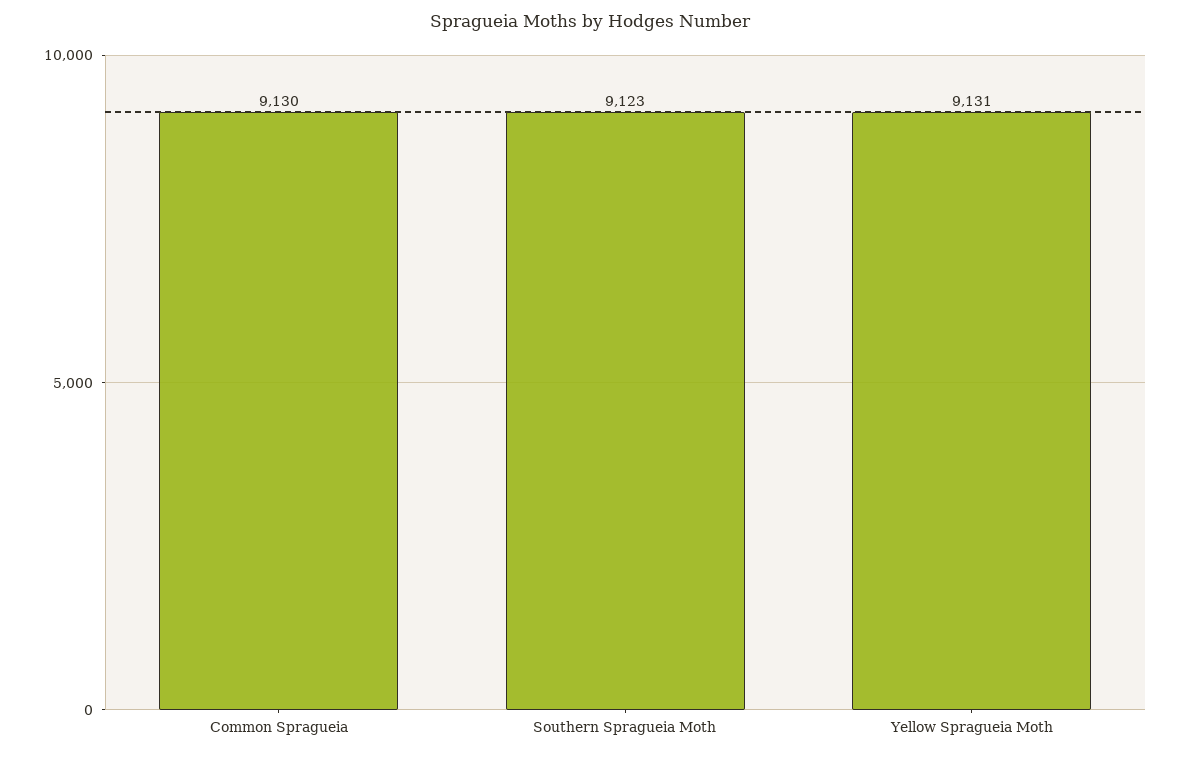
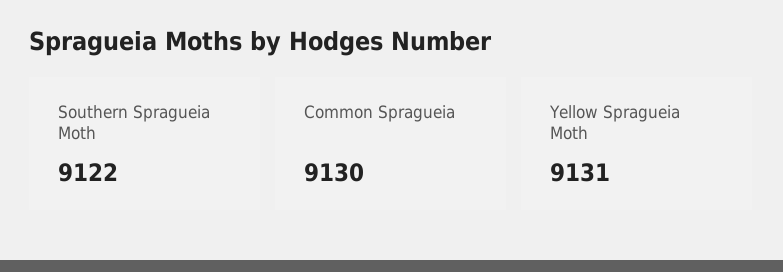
  {
    "Common Spragueia": 9130,
-   "Southern Spragueia Moth": 9123,
+   "Southern Spragueia Moth": 9122,
    "Yellow Spragueia Moth": 9131
  }

